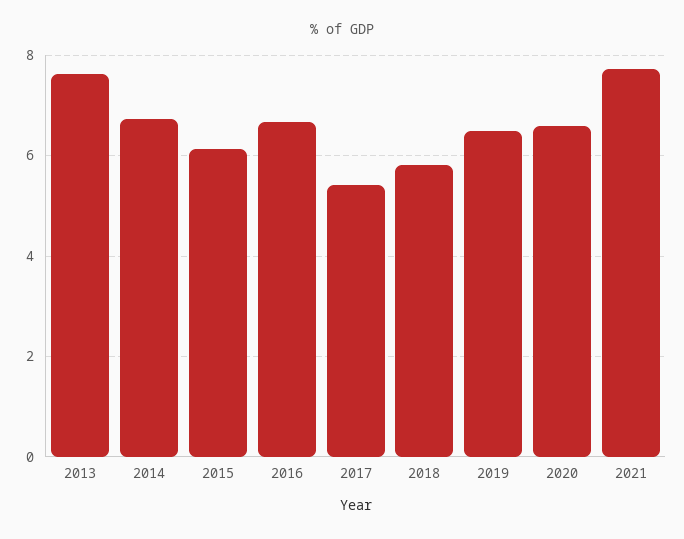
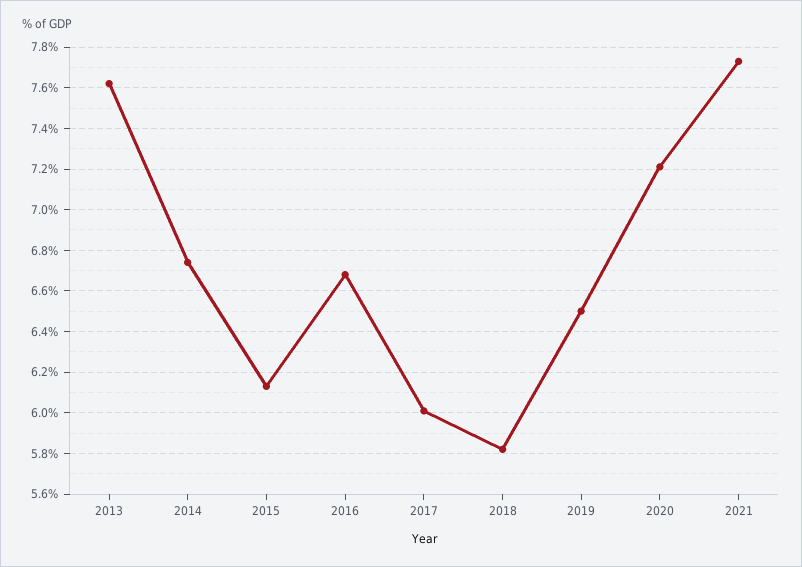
  {
    "2013": 7.6,
    "2014": 6.75,
    "2015": 6.15,
    "2016": 6.7,
-   "2017": 5.4,
+   "2017": 6,
    "2018": 5.8,
    "2019": 6.5,
-   "2020": 6.6,
+   "2020": 7.2,
    "2021": 7.75
  }

